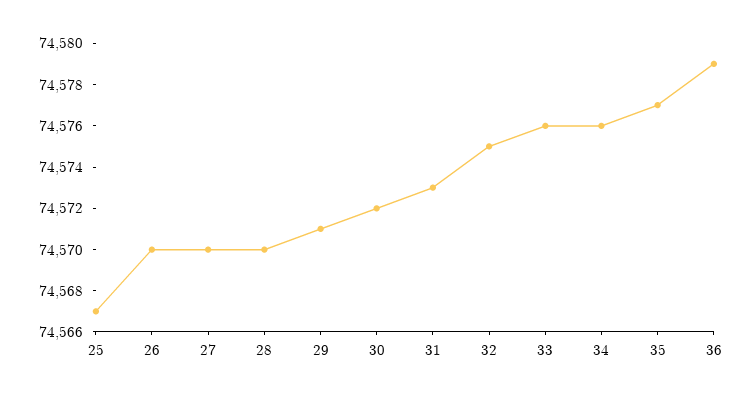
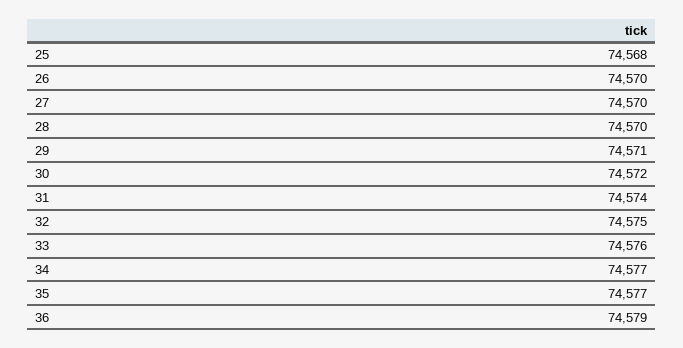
  {
-   "25": 74567,
+   "25": 74568,
    "26": 74570,
    "27": 74570,
    "28": 74570,
    "29": 74571,
    "30": 74572,
-   "31": 74573,
+   "31": 74574,
    "32": 74575,
    "33": 74576,
-   "34": 74576,
+   "34": 74577,
    "35": 74577,
    "36": 74579
  }

